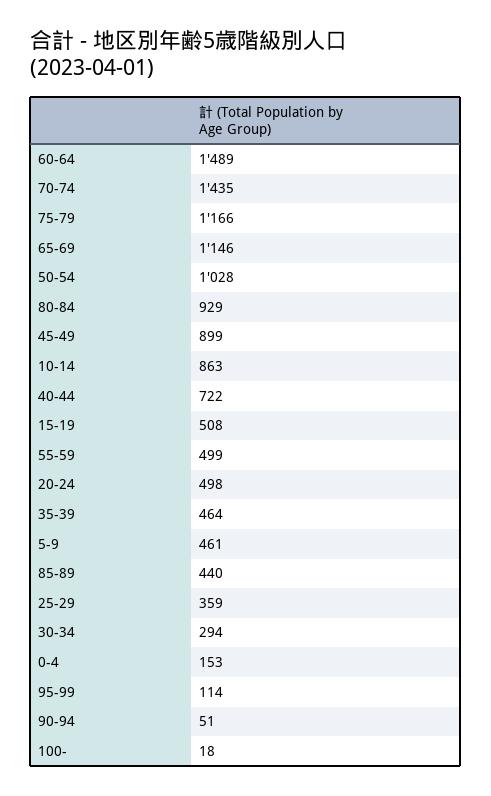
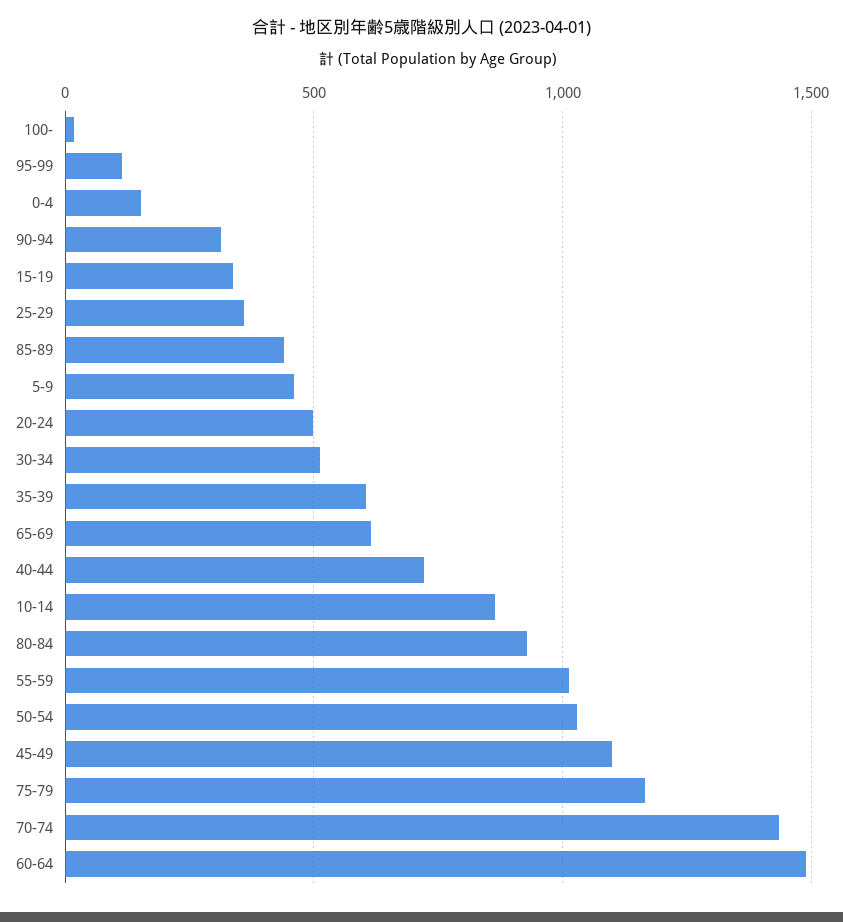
  {
    "60-64": 1489,
    "70-74": 1435,
    "75-79": 1166,
-   "65-69": 1146,
+   "65-69": 600,
    "50-54": 1028,
    "80-84": 929,
-   "45-49": 899,
+   "45-49": 1100,
    "10-14": 863,
    "40-44": 722,
-   "15-19": 508,
+   "15-19": 350,
-   "55-59": 499,
+   "55-59": 1000,
    "20-24": 498,
-   "35-39": 464,
+   "35-39": 600,
    "5-9": 461,
    "85-89": 440,
    "25-29": 359,
-   "30-34": 294,
+   "30-34": 500,
    "0-4": 153,
    "95-99": 114,
-   "90-94": 51,
+   "90-94": 300,
    "100-": 18
  }

